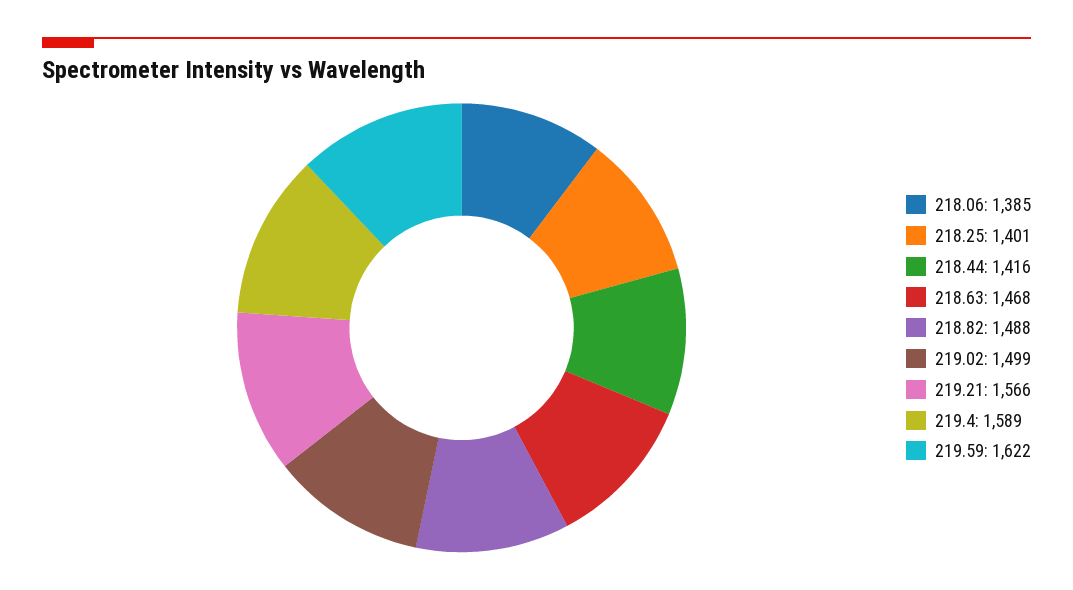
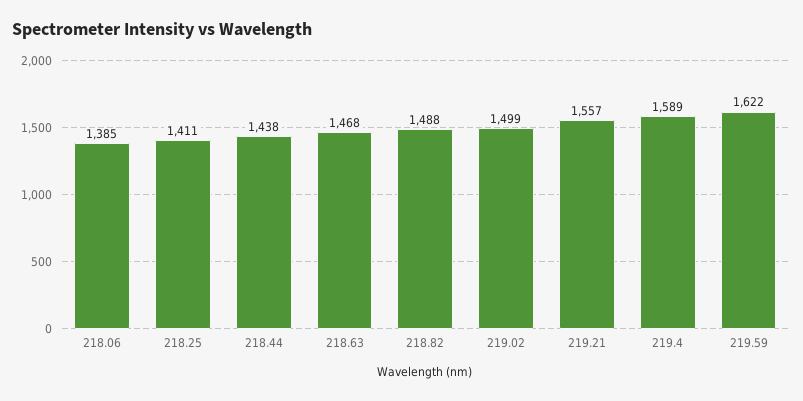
  {
    "218.06": 1385,
-   "218.25": 1401,
+   "218.25": 1411,
-   "218.44": 1416,
+   "218.44": 1438,
    "218.63": 1468,
    "218.82": 1488,
    "219.02": 1499,
-   "219.21": 1566,
+   "219.21": 1557,
    "219.4": 1589,
    "219.59": 1622
  }

